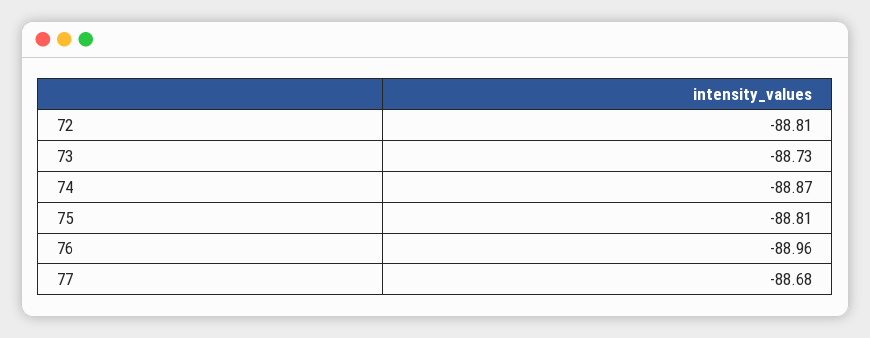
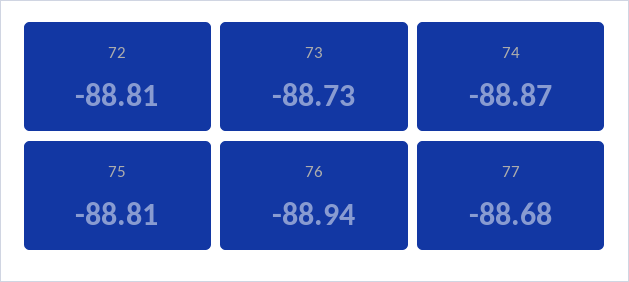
  {
    "72": -88.81,
    "73": -88.73,
    "74": -88.87,
    "75": -88.81,
-   "76": -88.96,
+   "76": -88.94,
    "77": -88.68
  }

